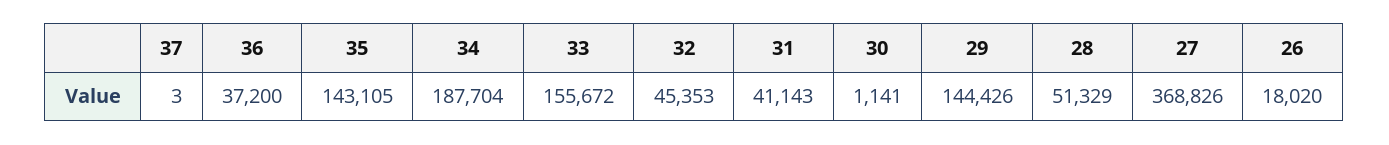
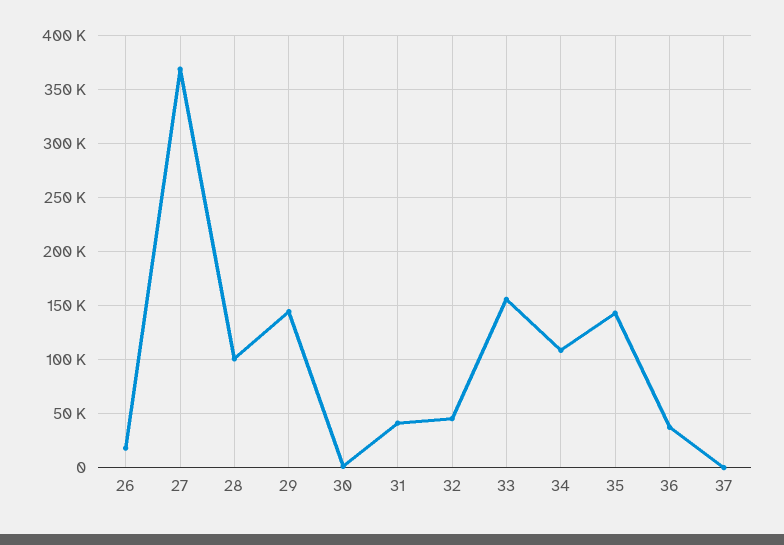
  {
    "37": 3,
    "36": 37200,
    "35": 143105,
-   "34": 187704,
+   "34": 110000,
    "33": 155672,
    "32": 45353,
    "31": 41143,
    "30": 1141,
    "29": 144426,
-   "28": 51329,
+   "28": 100000,
    "27": 368826,
    "26": 18020
  }

